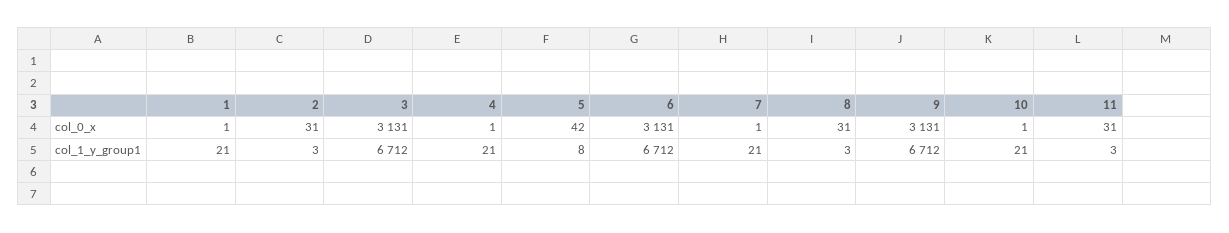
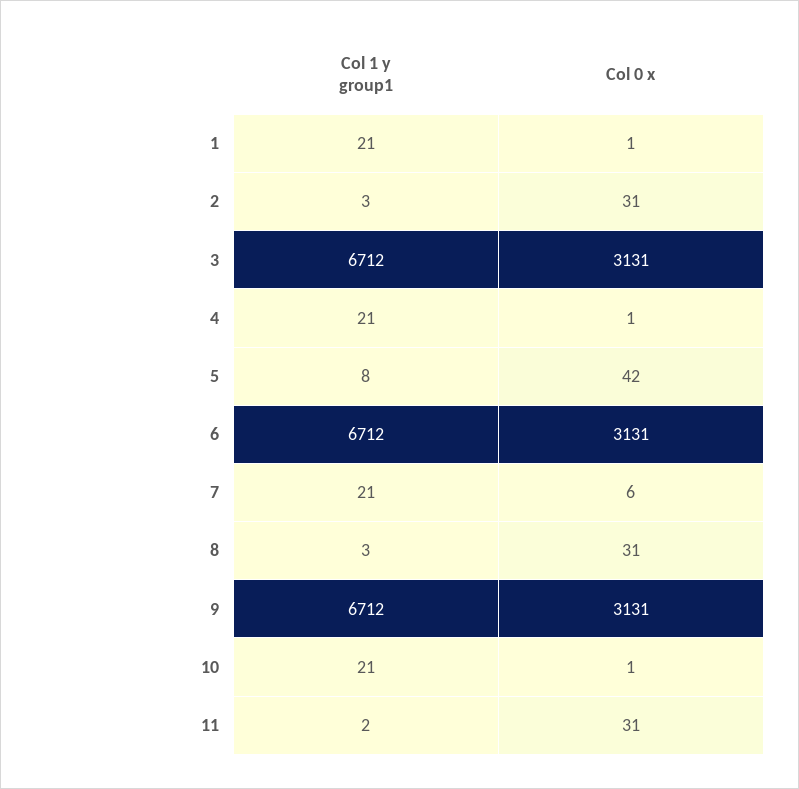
  {
    "1": {
      "col_0_x": 1,
      "col_1_y_group1": 21
    },
    "2": {
      "col_0_x": 31,
      "col_1_y_group1": 3
    },
    "3": {
      "col_0_x": 3131,
      "col_1_y_group1": 6712
    },
    "4": {
      "col_0_x": 1,
      "col_1_y_group1": 21
    },
    "5": {
      "col_0_x": 42,
      "col_1_y_group1": 8
    },
    "6": {
      "col_0_x": 3131,
      "col_1_y_group1": 6712
    },
    "7": {
-     "col_0_x": 1,
+     "col_0_x": 6,
      "col_1_y_group1": 21
    },
    "8": {
      "col_0_x": 31,
      "col_1_y_group1": 3
    },
    "9": {
      "col_0_x": 3131,
      "col_1_y_group1": 6712
    },
    "10": {
      "col_0_x": 1,
      "col_1_y_group1": 21
    },
    "11": {
      "col_0_x": 31,
-     "col_1_y_group1": 3
+     "col_1_y_group1": 2
    }
  }

